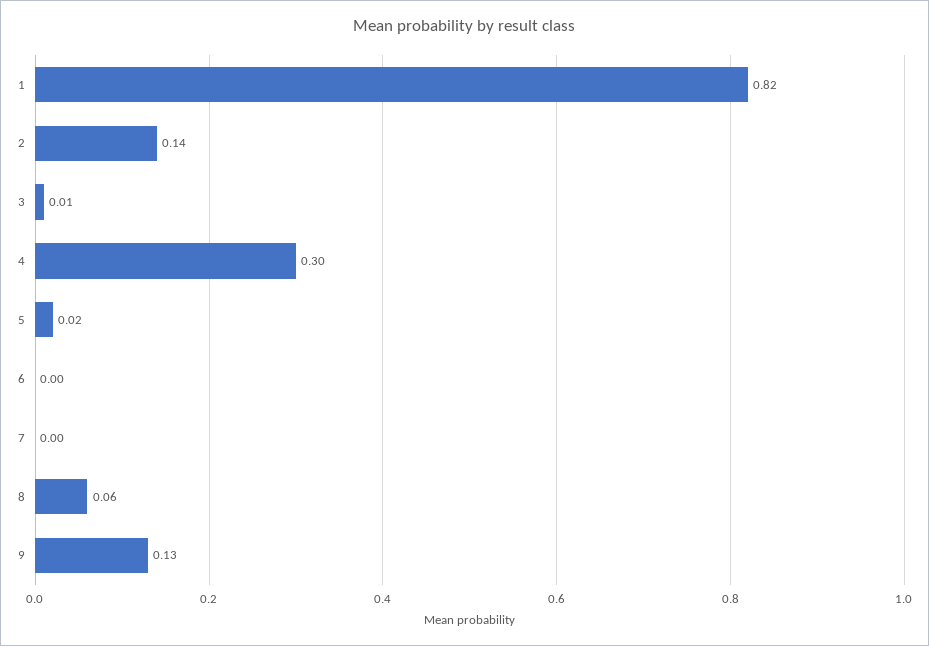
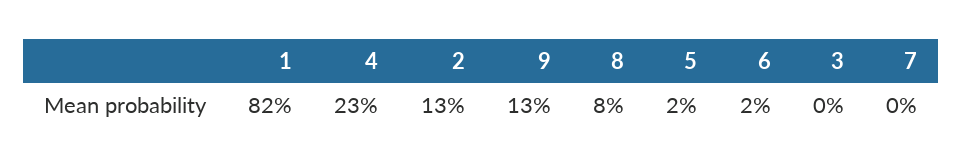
  {
    "1": 0.82,
-   "2": 0.14,
+   "2": 0.13,
-   "3": 0.01,
+   "3": 0,
-   "4": 0.3,
+   "4": 0.23,
    "5": 0.02,
-   "6": 0,
+   "6": 0.02,
    "7": 0,
-   "8": 0.06,
+   "8": 0.08,
    "9": 0.13
  }

